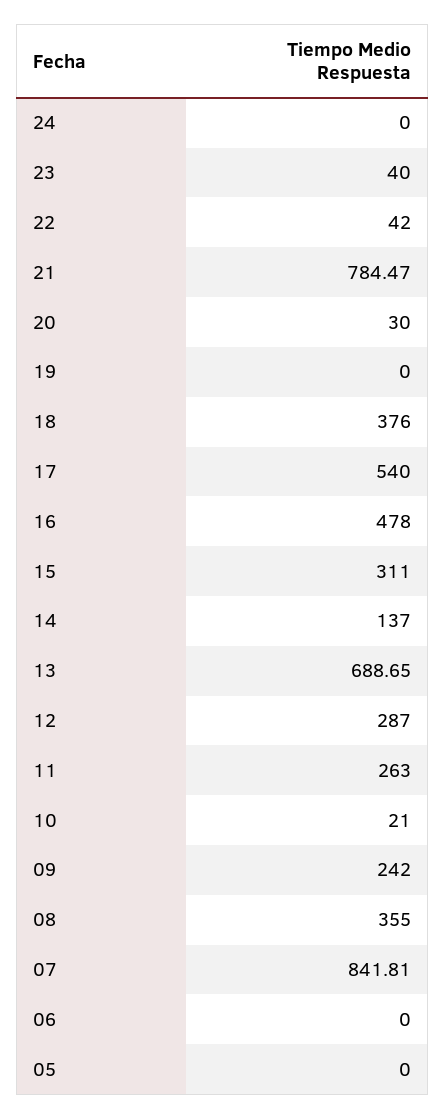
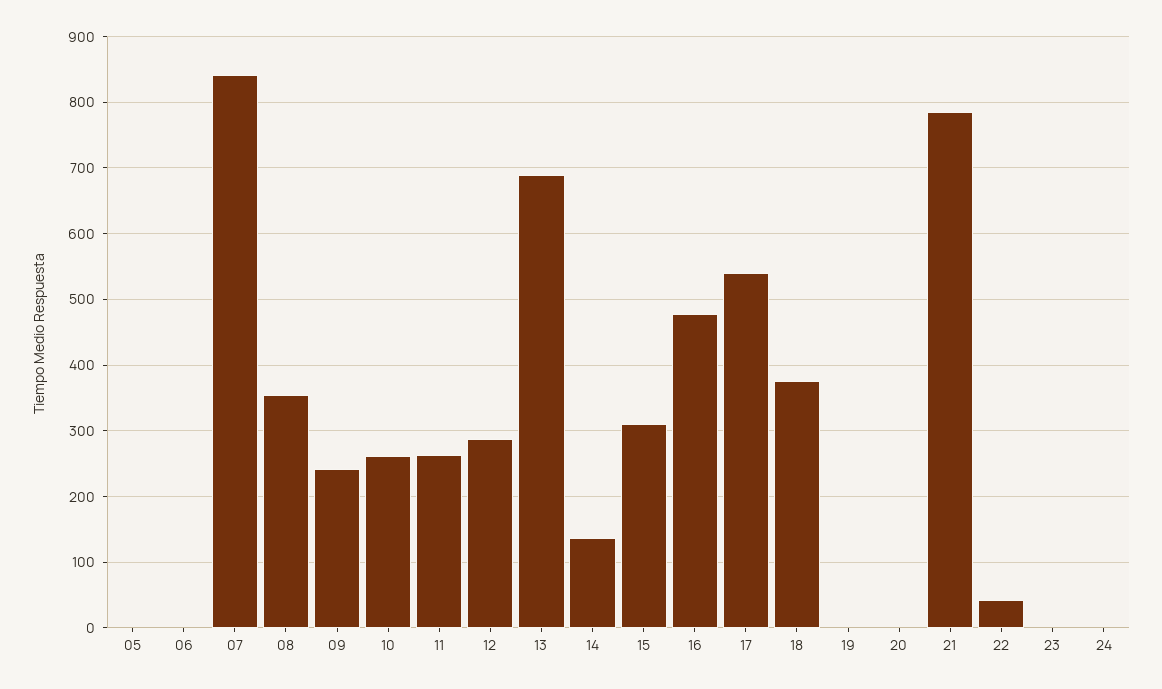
  {
    "24": 0,
-   "23": 40,
+   "23": 0,
    "22": 42,
    "21": 784.47,
-   "20": 30,
+   "20": 0,
    "19": 0,
    "18": 376,
    "17": 540,
    "16": 478,
    "15": 311,
    "14": 137,
    "13": 688.65,
    "12": 287,
    "11": 263,
-   "10": 21,
+   "10": 260,
    "09": 242,
    "08": 355,
    "07": 841.81,
    "06": 0,
    "05": 0
  }

